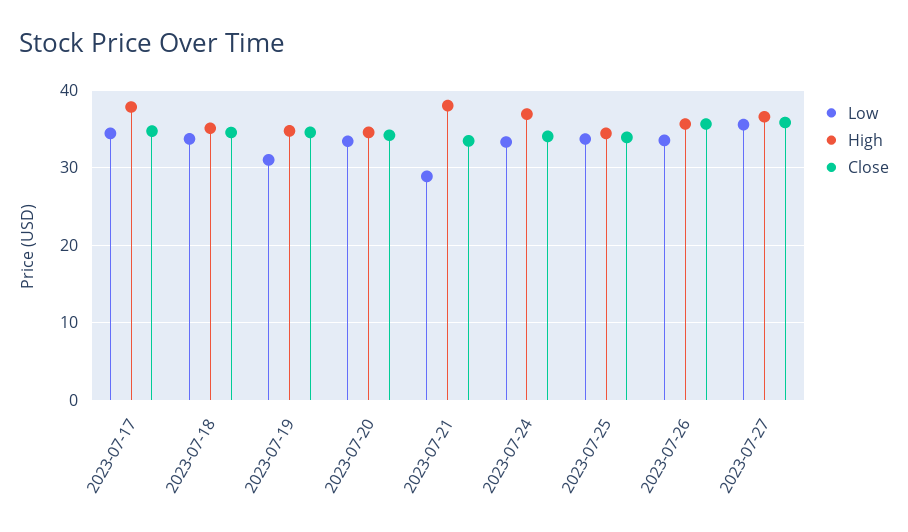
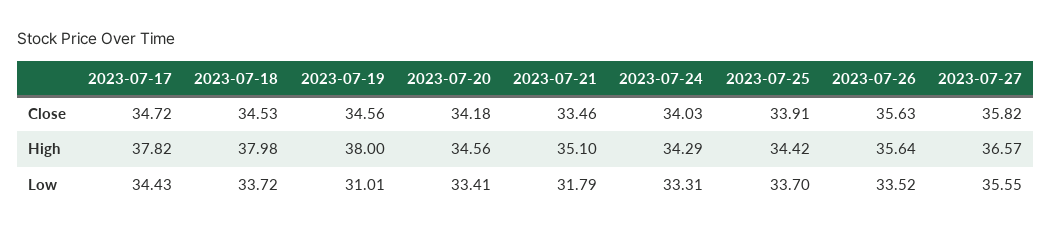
  {
    "Low": {
      "2023-07-17": 34.43,
      "2023-07-18": 33.72,
      "2023-07-19": 31.01,
      "2023-07-20": 33.41,
-     "2023-07-21": 29,
+     "2023-07-21": 31.79,
      "2023-07-24": 33.31,
      "2023-07-25": 33.7,
      "2023-07-26": 33.52,
      "2023-07-27": 35.55
    },
    "High": {
      "2023-07-17": 37.82,
-     "2023-07-18": 35,
+     "2023-07-18": 37.98,
-     "2023-07-19": 35,
+     "2023-07-19": 38,
      "2023-07-20": 34.56,
-     "2023-07-21": 38,
+     "2023-07-21": 35.1,
-     "2023-07-24": 37,
+     "2023-07-24": 34.29,
      "2023-07-25": 34.42,
      "2023-07-26": 35.64,
      "2023-07-27": 36.57
    },
    "Close": {
      "2023-07-17": 34.72,
      "2023-07-18": 34.53,
      "2023-07-19": 34.56,
      "2023-07-20": 34.18,
      "2023-07-21": 33.46,
      "2023-07-24": 34.03,
      "2023-07-25": 33.91,
      "2023-07-26": 35.63,
      "2023-07-27": 35.82
    }
  }

